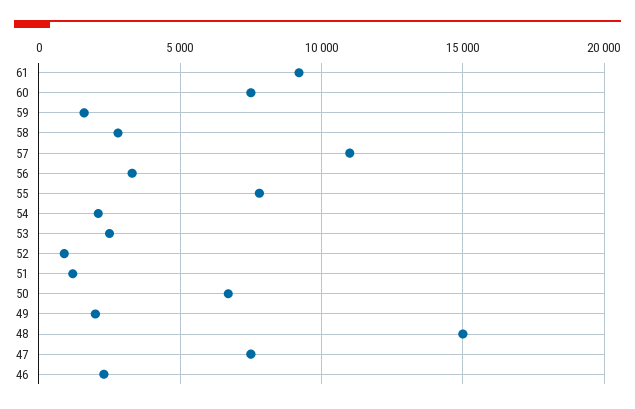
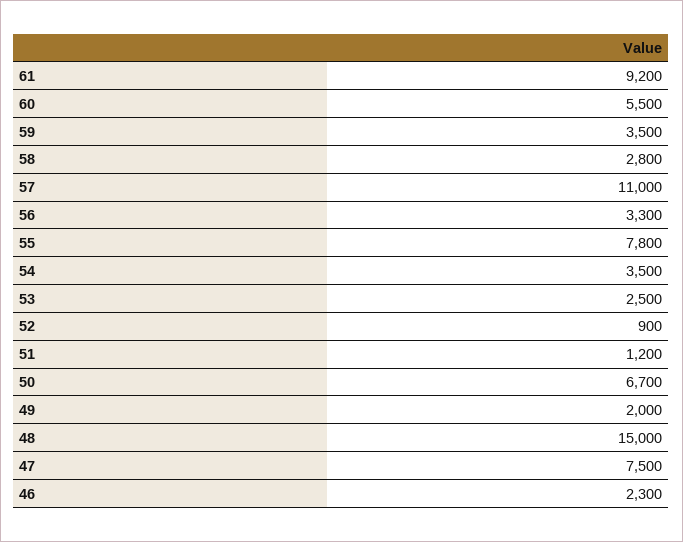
  {
    "61": 9200,
-   "60": 7500,
+   "60": 5500,
-   "59": 1500,
+   "59": 3500,
    "58": 2800,
    "57": 11000,
    "56": 3300,
    "55": 7800,
-   "54": 2000,
+   "54": 3500,
    "53": 2500,
    "52": 900,
    "51": 1200,
    "50": 6700,
    "49": 2000,
    "48": 15000,
    "47": 7500,
    "46": 2300
  }

